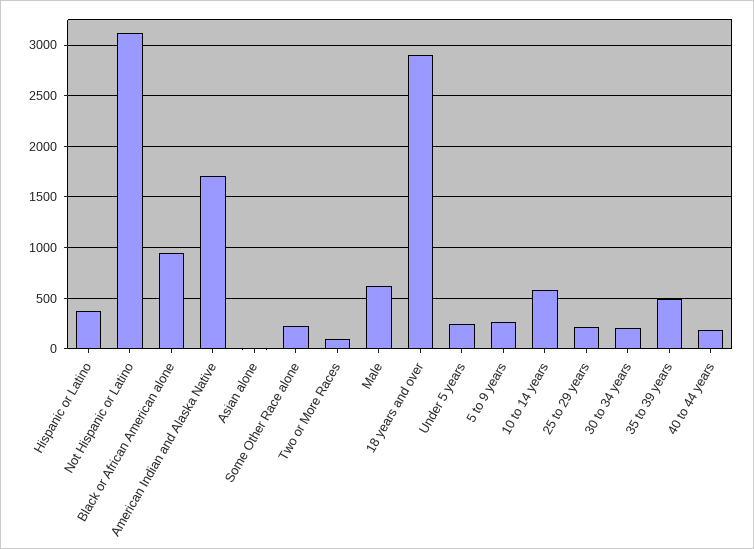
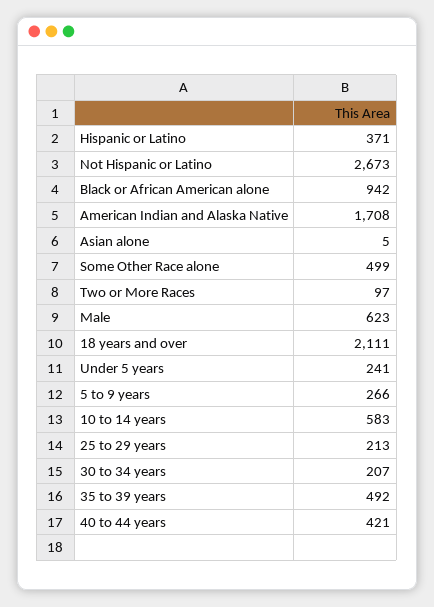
  {
    "Hispanic or Latino": 371,
-   "Not Hispanic or Latino": 3100,
+   "Not Hispanic or Latino": 2673,
    "Black or African American alone": 942,
    "American Indian and Alaska Native": 1708,
    "Asian alone": 5,
-   "Some Other Race alone": 200,
+   "Some Other Race alone": 499,
    "Two or More Races": 97,
    "Male": 623,
-   "18 years and over": 2900,
+   "18 years and over": 2111,
    "Under 5 years": 241,
    "5 to 9 years": 266,
    "10 to 14 years": 583,
    "25 to 29 years": 213,
    "30 to 34 years": 207,
    "35 to 39 years": 492,
-   "40 to 44 years": 200
+   "40 to 44 years": 421
  }

